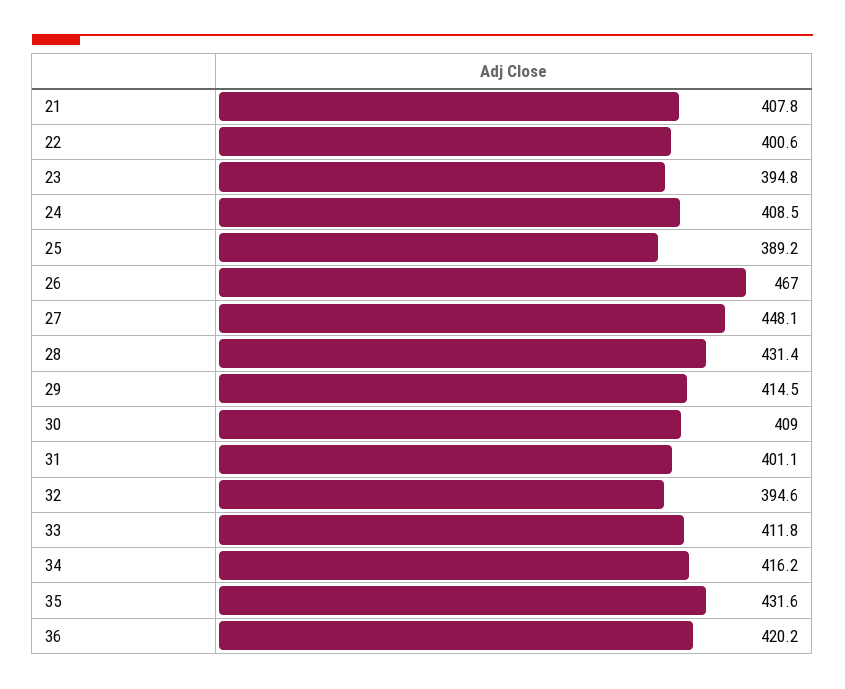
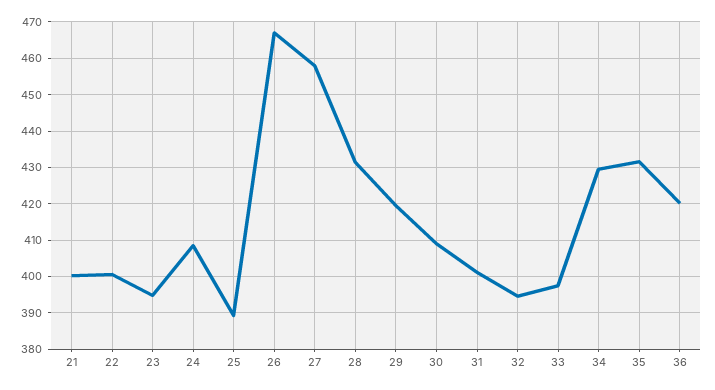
  {
-   "21": 407.8,
+   "21": 400,
    "22": 400.6,
    "23": 394.8,
    "24": 408.5,
    "25": 389.2,
    "26": 467,
-   "27": 448.1,
+   "27": 458,
    "28": 431.4,
-   "29": 414.5,
+   "29": 420,
    "30": 409,
    "31": 401.1,
    "32": 394.6,
-   "33": 411.8,
+   "33": 398,
-   "34": 416.2,
+   "34": 430,
    "35": 431.6,
    "36": 420.2
  }

